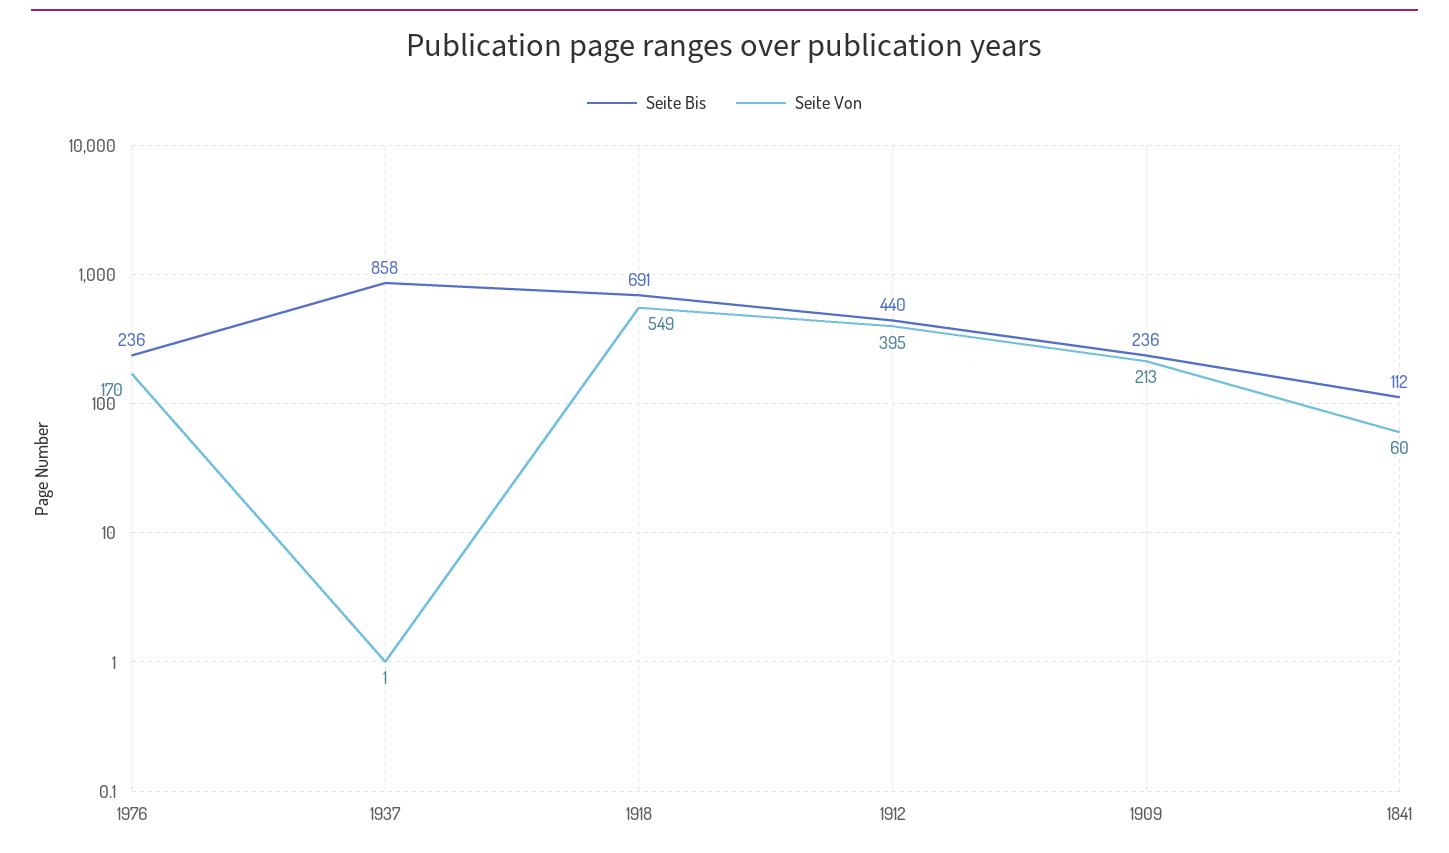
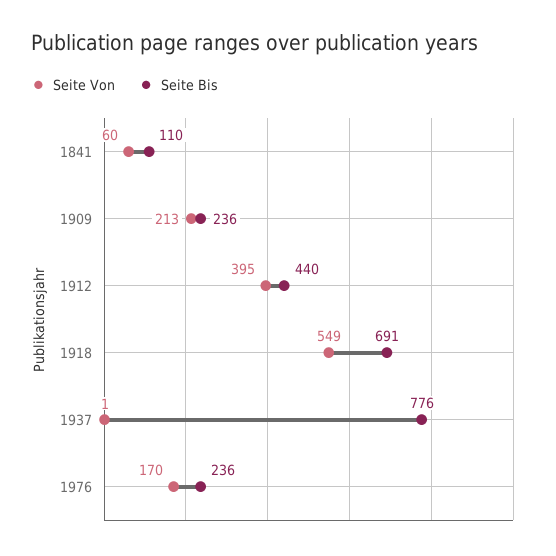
  {
    "Seite Bis": {
      "1976": 236,
-     "1937": 858,
+     "1937": 776,
      "1918": 691,
      "1912": 440,
      "1909": 236,
-     "1841": 112
+     "1841": 110
    },
    "Seite Von": {
      "1976": 170,
      "1937": 1,
      "1918": 549,
      "1912": 395,
      "1909": 213,
      "1841": 60
    }
  }

